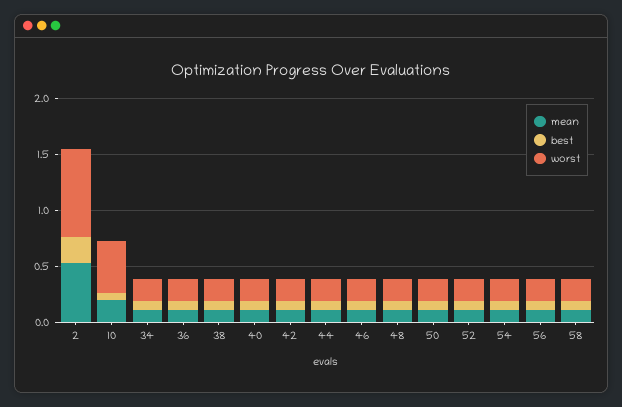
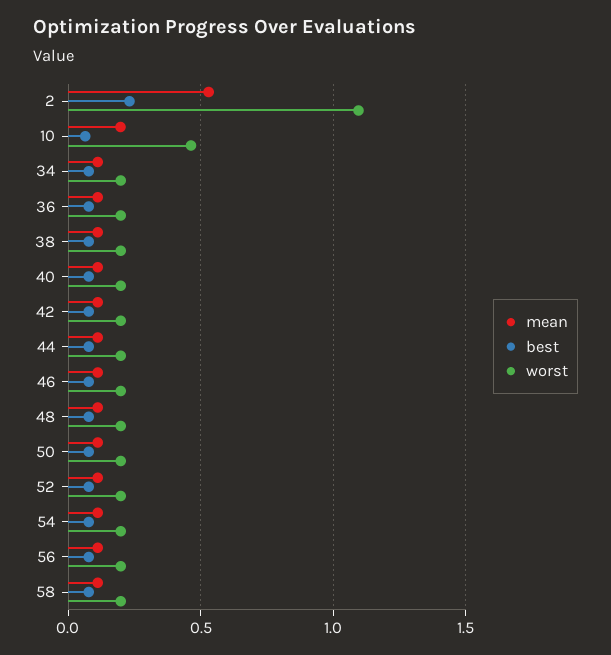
  {
    "mean": {
      "2": 0.55,
      "10": 0.2,
      "34": 0.1,
      "36": 0.1,
      "38": 0.1,
      "40": 0.1,
      "42": 0.1,
      "44": 0.1,
      "46": 0.1,
      "48": 0.1,
      "50": 0.1,
      "52": 0.1,
      "54": 0.1,
      "56": 0.1,
      "58": 0.1
    },
    "best": {
      "2": 0.25,
      "10": 0.05,
      "34": 0.1,
      "36": 0.1,
      "38": 0.1,
      "40": 0.1,
      "42": 0.1,
      "44": 0.1,
      "46": 0.1,
      "48": 0.1,
      "50": 0.1,
      "52": 0.1,
      "54": 0.1,
      "56": 0.1,
      "58": 0.1
    },
    "worst": {
-     "2": 0.8,
+     "2": 1.1,
      "10": 0.45,
      "34": 0.2,
      "36": 0.2,
      "38": 0.2,
      "40": 0.2,
      "42": 0.2,
      "44": 0.2,
      "46": 0.2,
      "48": 0.2,
      "50": 0.2,
      "52": 0.2,
      "54": 0.2,
      "56": 0.2,
      "58": 0.2
    }
  }

